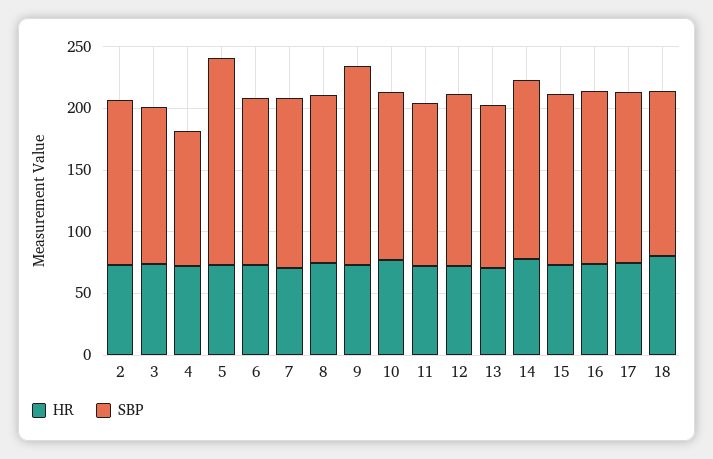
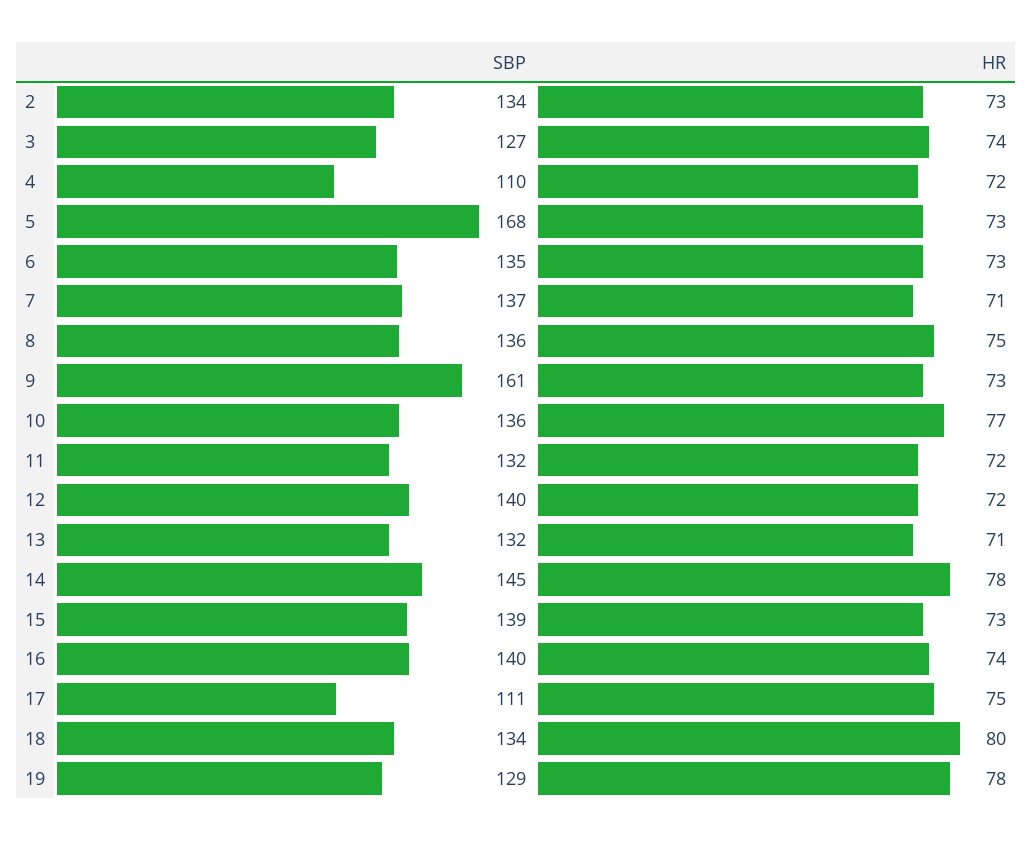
  {
    "HR": {
      "2": 73,
      "3": 74,
      "4": 72,
      "5": 73,
      "6": 73,
      "7": 71,
      "8": 75,
      "9": 73,
      "10": 77,
      "11": 72,
      "12": 72,
      "13": 71,
      "14": 78,
      "15": 73,
      "16": 74,
      "17": 75,
-     "18": 80
+     "18": 80,
+     "19": 78
    },
    "SBP": {
      "2": 134,
      "3": 127,
      "4": 110,
      "5": 168,
      "6": 135,
      "7": 137,
      "8": 136,
      "9": 161,
      "10": 136,
      "11": 132,
      "12": 140,
      "13": 132,
      "14": 145,
      "15": 139,
      "16": 140,
-     "17": 140,
+     "17": 111,
-     "18": 134
+     "18": 134,
+     "19": 129
    }
  }

